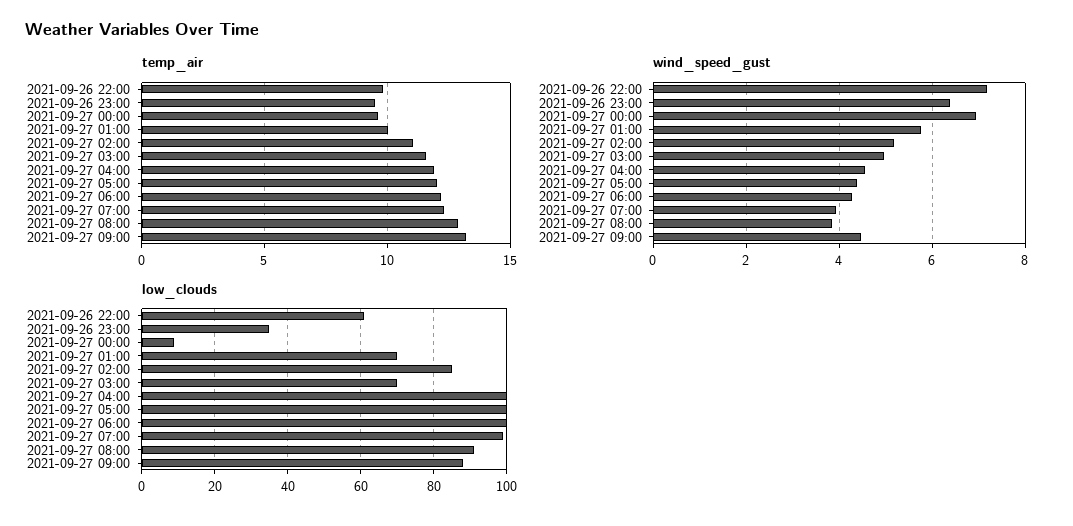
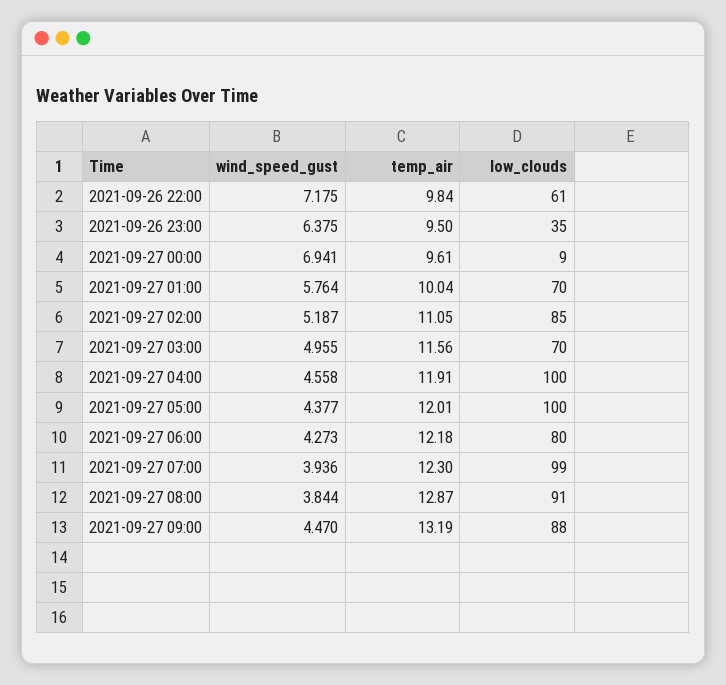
  {
    "temp_air": {
      "2021-09-26 22:00": 9.84,
      "2021-09-26 23:00": 9.5,
      "2021-09-27 00:00": 9.61,
      "2021-09-27 01:00": 10.04,
      "2021-09-27 02:00": 11.05,
      "2021-09-27 03:00": 11.56,
      "2021-09-27 04:00": 11.91,
      "2021-09-27 05:00": 12.01,
      "2021-09-27 06:00": 12.18,
      "2021-09-27 07:00": 12.3,
      "2021-09-27 08:00": 12.87,
      "2021-09-27 09:00": 13.19
    },
    "wind_speed_gust": {
      "2021-09-26 22:00": 7.175,
      "2021-09-26 23:00": 6.375,
      "2021-09-27 00:00": 6.941,
      "2021-09-27 01:00": 5.764,
      "2021-09-27 02:00": 5.187,
      "2021-09-27 03:00": 4.955,
      "2021-09-27 04:00": 4.558,
      "2021-09-27 05:00": 4.377,
      "2021-09-27 06:00": 4.273,
      "2021-09-27 07:00": 3.936,
      "2021-09-27 08:00": 3.844,
      "2021-09-27 09:00": 4.47
    },
    "low_clouds": {
      "2021-09-26 22:00": 61,
      "2021-09-26 23:00": 35,
      "2021-09-27 00:00": 9,
      "2021-09-27 01:00": 70,
      "2021-09-27 02:00": 85,
      "2021-09-27 03:00": 70,
      "2021-09-27 04:00": 100,
      "2021-09-27 05:00": 100,
-     "2021-09-27 06:00": 100,
+     "2021-09-27 06:00": 80,
      "2021-09-27 07:00": 99,
      "2021-09-27 08:00": 91,
      "2021-09-27 09:00": 88
    }
  }

